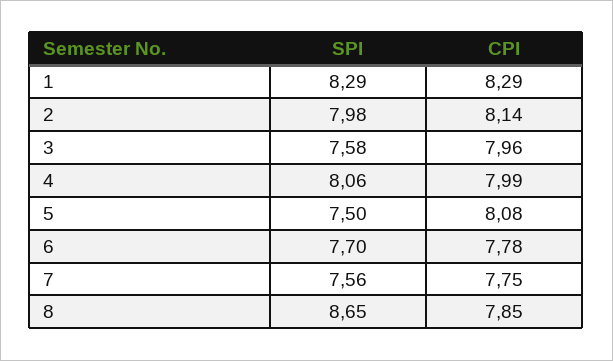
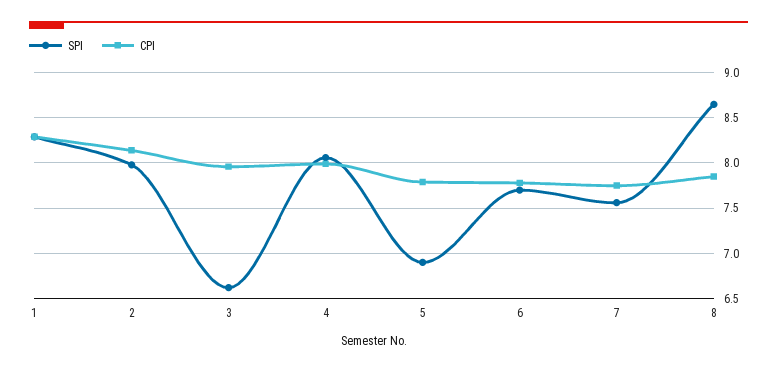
  {
    "SPI": {
      "1": 8.29,
      "2": 7.98,
-     "3": 7.58,
+     "3": 6.6,
      "4": 8.06,
-     "5": 7.5,
+     "5": 6.9,
      "6": 7.7,
      "7": 7.56,
      "8": 8.65
    },
    "CPI": {
      "1": 8.29,
      "2": 8.14,
      "3": 7.96,
      "4": 7.99,
-     "5": 8.08,
+     "5": 7.8,
      "6": 7.78,
      "7": 7.75,
      "8": 7.85
    }
  }

